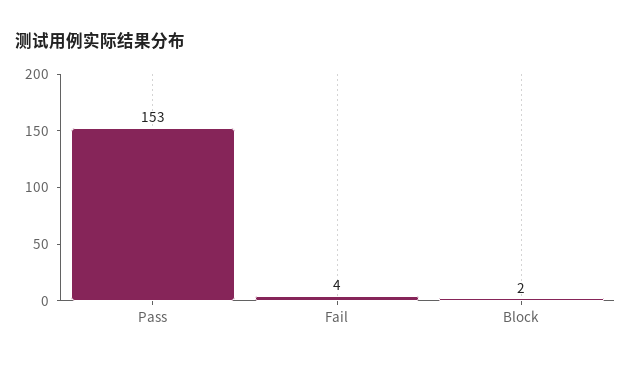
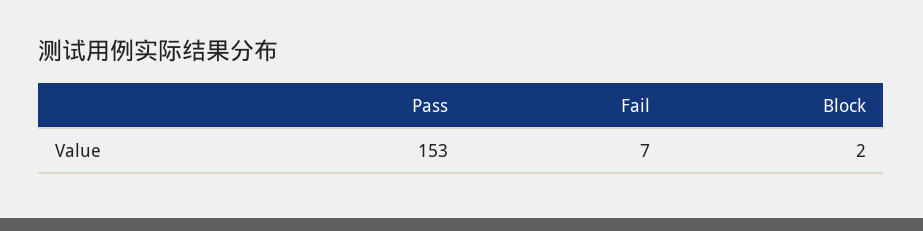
  {
    "Pass": 153,
-   "Fail": 4,
+   "Fail": 7,
    "Block": 2
  }

